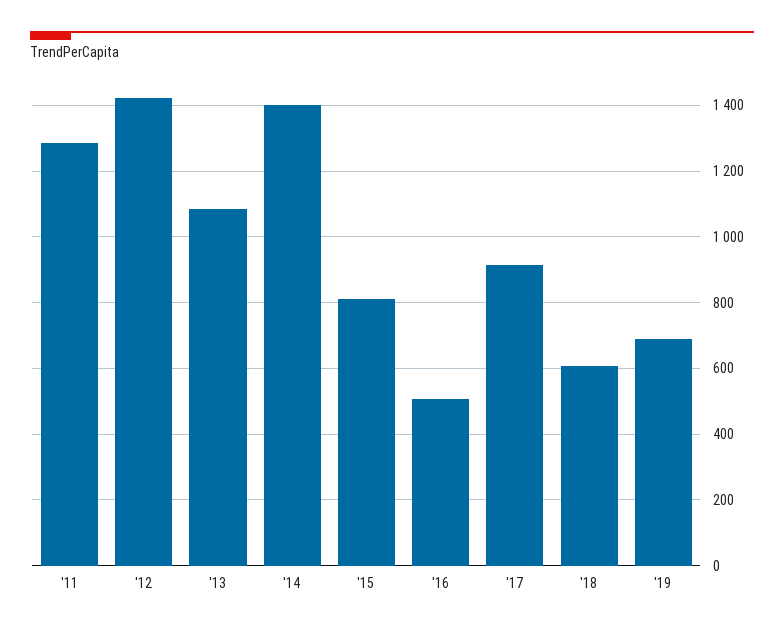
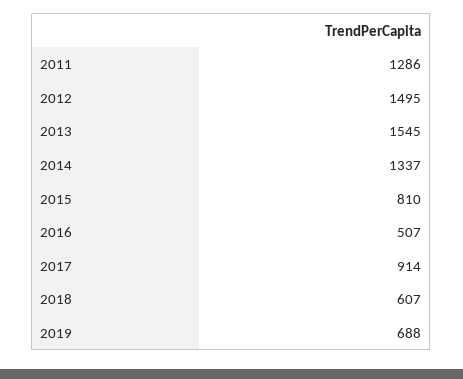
  {
    "'11": 1286,
-   "'12": 1420,
+   "'12": 1495,
-   "'13": 1080,
+   "'13": 1545,
-   "'14": 1400,
+   "'14": 1337,
    "'15": 810,
    "'16": 507,
    "'17": 914,
    "'18": 607,
    "'19": 688
  }

